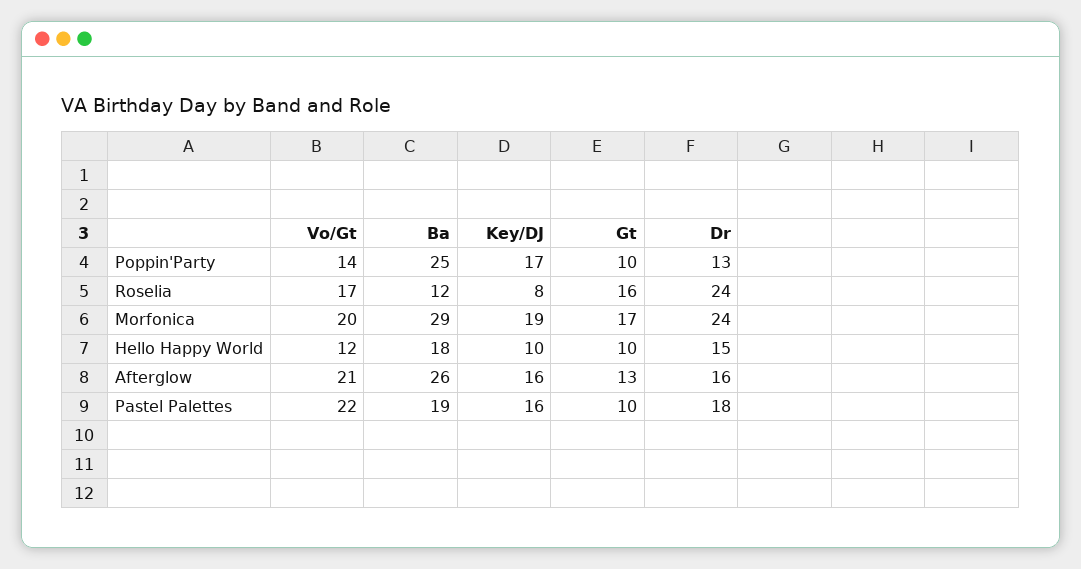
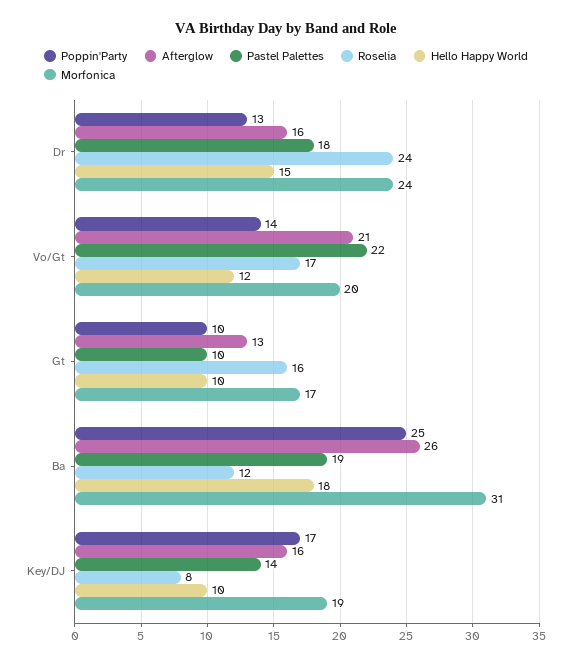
  {
    "Poppin'Party": {
      "Vo/Gt": 14,
      "Ba": 25,
      "Key/DJ": 17,
      "Gt": 10,
      "Dr": 13
    },
    "Roselia": {
      "Vo/Gt": 17,
      "Ba": 12,
      "Key/DJ": 8,
      "Gt": 16,
      "Dr": 24
    },
    "Morfonica": {
      "Vo/Gt": 20,
-     "Ba": 29,
+     "Ba": 31,
      "Key/DJ": 19,
      "Gt": 17,
      "Dr": 24
    },
    "Hello Happy World": {
      "Vo/Gt": 12,
      "Ba": 18,
      "Key/DJ": 10,
      "Gt": 10,
      "Dr": 15
    },
    "Afterglow": {
      "Vo/Gt": 21,
      "Ba": 26,
      "Key/DJ": 16,
      "Gt": 13,
      "Dr": 16
    },
    "Pastel Palettes": {
      "Vo/Gt": 22,
      "Ba": 19,
-     "Key/DJ": 16,
+     "Key/DJ": 14,
      "Gt": 10,
      "Dr": 18
    }
  }

